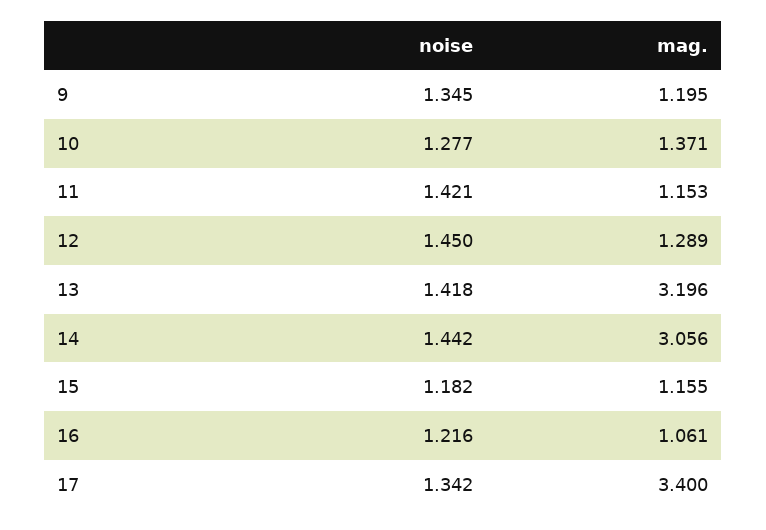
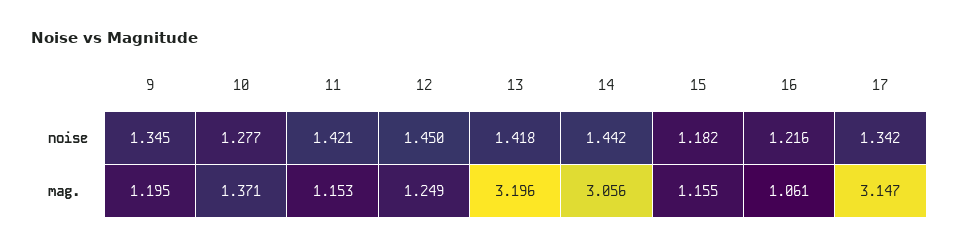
  {
    "noise": {
      "9": 1.345,
      "10": 1.277,
      "11": 1.421,
      "12": 1.45,
      "13": 1.418,
      "14": 1.442,
      "15": 1.182,
      "16": 1.216,
      "17": 1.342
    },
    "mag.": {
      "9": 1.195,
      "10": 1.371,
      "11": 1.153,
-     "12": 1.289,
+     "12": 1.249,
      "13": 3.196,
      "14": 3.056,
      "15": 1.155,
      "16": 1.061,
-     "17": 3.4
+     "17": 3.147
    }
  }

